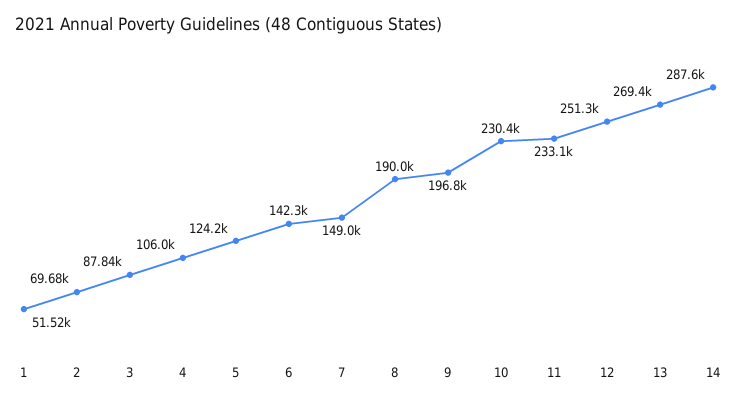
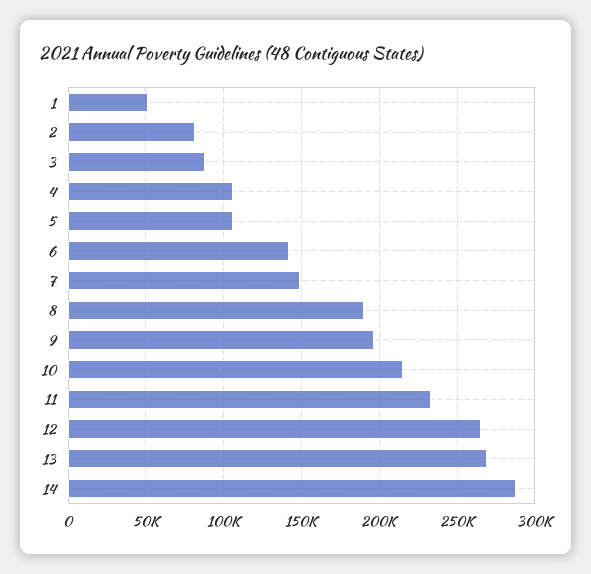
  {
    "1": 51520,
-   "2": 69680,
+   "2": 80000,
    "3": 87840,
    "4": 106000,
-   "5": 124200,
+   "5": 105000,
    "6": 142300,
    "7": 149000,
    "8": 190000,
    "9": 196800,
-   "10": 230400,
+   "10": 215000,
    "11": 233100,
-   "12": 251300,
+   "12": 265000,
    "13": 269400,
    "14": 287600
  }

